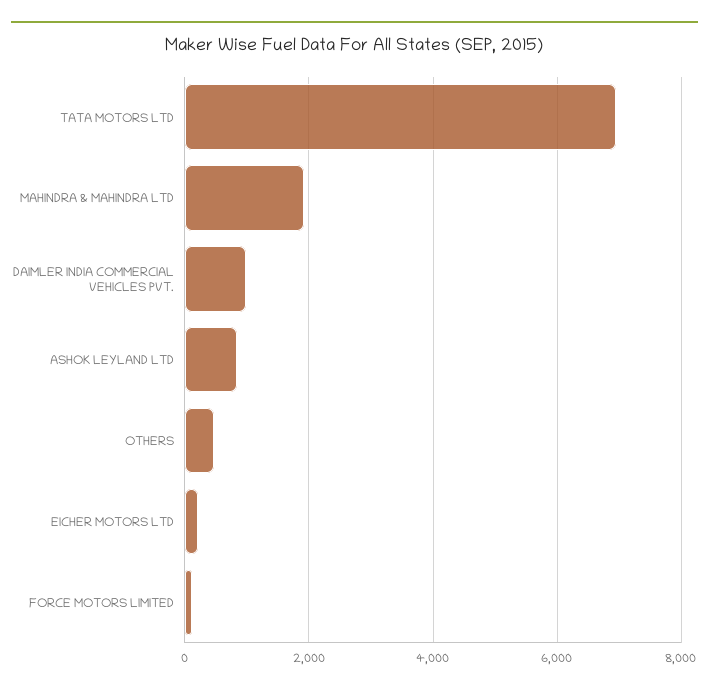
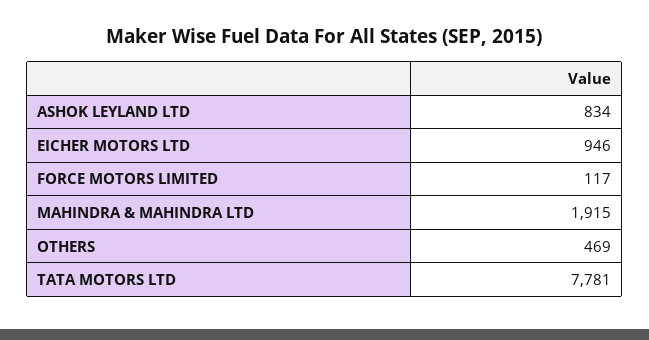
  {
-   "TATA MOTORS LTD": 7000,
+   "TATA MOTORS LTD": 7781,
    "MAHINDRA & MAHINDRA LTD": 1915,
-   "DAIMLER INDIA COMMERCIAL VEHICLES PVT.": 1000,
    "ASHOK LEYLAND LTD": 834,
    "OTHERS": 469,
-   "EICHER MOTORS LTD": 200,
+   "EICHER MOTORS LTD": 946,
    "FORCE MOTORS LIMITED": 117
  }

